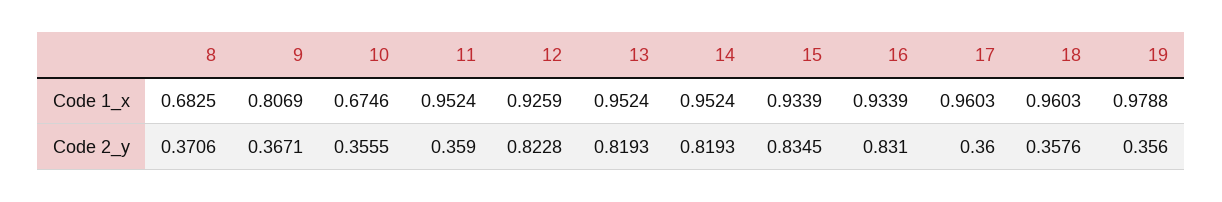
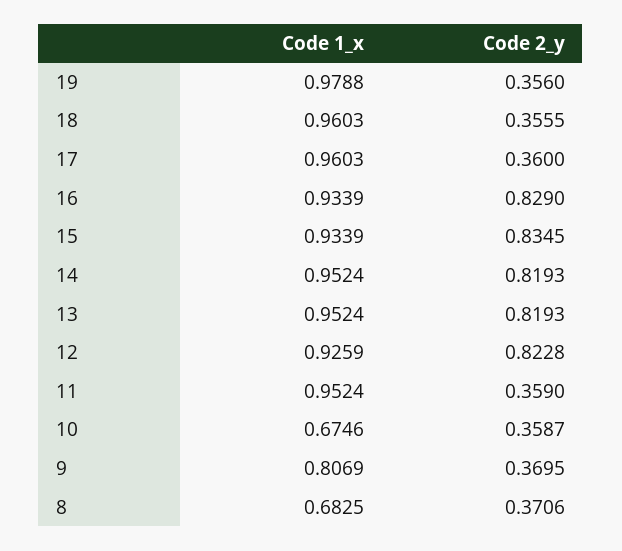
  {
    "8": {
      "Code 1_x": 0.6825,
      "Code 2_y": 0.3706
    },
    "9": {
      "Code 1_x": 0.8069,
-     "Code 2_y": 0.3671
+     "Code 2_y": 0.3695
    },
    "10": {
      "Code 1_x": 0.6746,
-     "Code 2_y": 0.3555
+     "Code 2_y": 0.3587
    },
    "11": {
      "Code 1_x": 0.9524,
      "Code 2_y": 0.359
    },
    "12": {
      "Code 1_x": 0.9259,
      "Code 2_y": 0.8228
    },
    "13": {
      "Code 1_x": 0.9524,
      "Code 2_y": 0.8193
    },
    "14": {
      "Code 1_x": 0.9524,
      "Code 2_y": 0.8193
    },
    "15": {
      "Code 1_x": 0.9339,
      "Code 2_y": 0.8345
    },
    "16": {
      "Code 1_x": 0.9339,
-     "Code 2_y": 0.831
+     "Code 2_y": 0.829
    },
    "17": {
      "Code 1_x": 0.9603,
      "Code 2_y": 0.36
    },
    "18": {
      "Code 1_x": 0.9603,
-     "Code 2_y": 0.3576
+     "Code 2_y": 0.3555
    },
    "19": {
      "Code 1_x": 0.9788,
      "Code 2_y": 0.356
    }
  }

